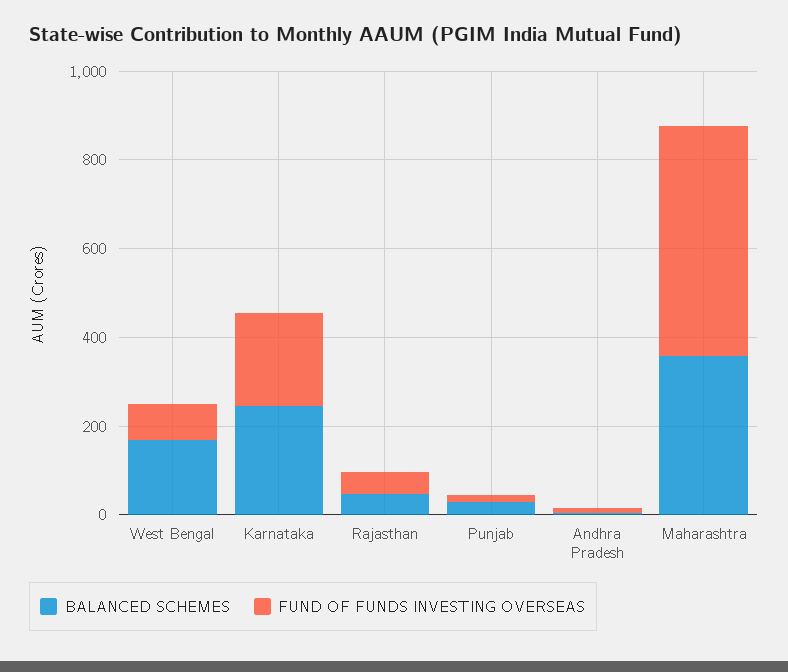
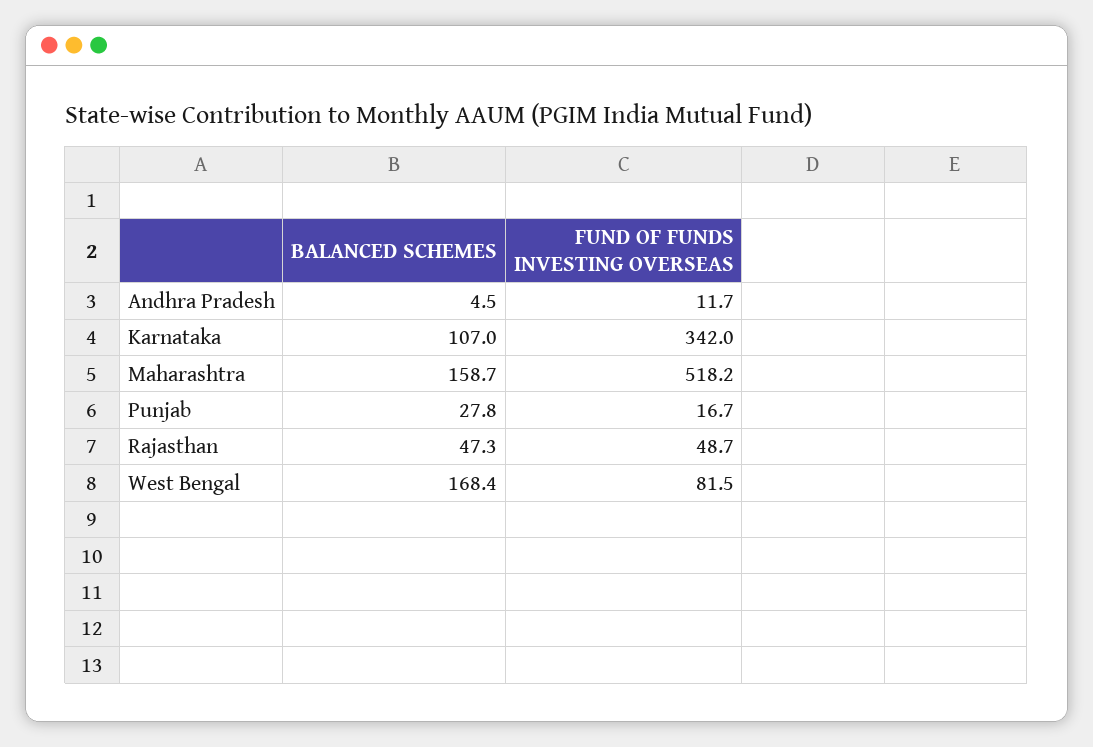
  {
    "BALANCED SCHEMES": {
      "West Bengal": 168.4,
-     "Karnataka": 250,
+     "Karnataka": 107,
      "Rajasthan": 47.3,
      "Punjab": 27.8,
      "Andhra Pradesh": 4.5,
-     "Maharashtra": 350
+     "Maharashtra": 158.7
    },
    "FUND OF FUNDS INVESTING OVERSEAS": {
      "West Bengal": 81.5,
-     "Karnataka": 200,
+     "Karnataka": 342,
      "Rajasthan": 48.7,
      "Punjab": 16.7,
      "Andhra Pradesh": 11.7,
      "Maharashtra": 518.2
    }
  }

